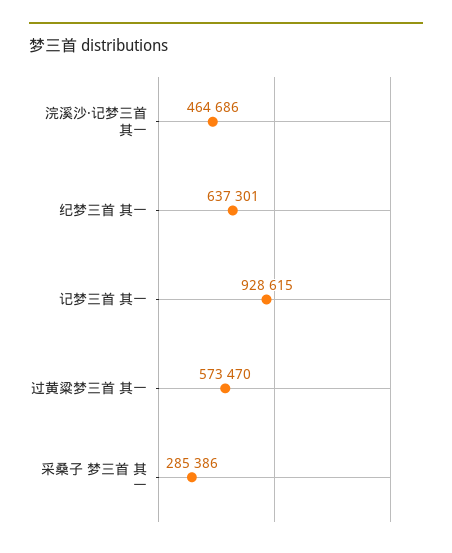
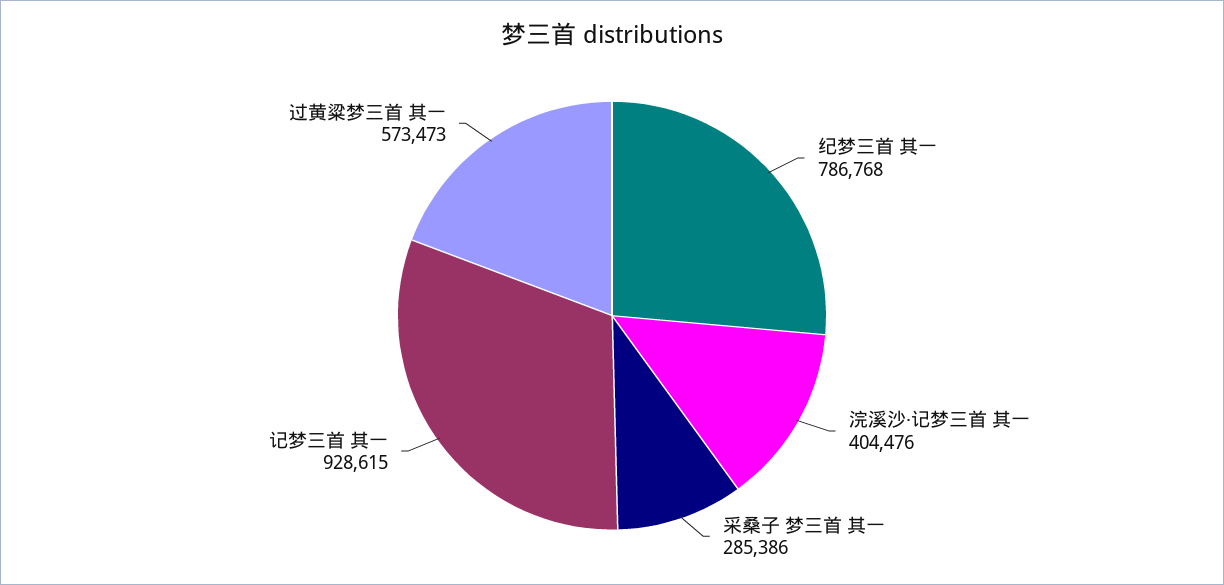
  {
-   "浣溪沙·记梦三首 其一": 464686,
+   "浣溪沙·记梦三首 其一": 404476,
-   "纪梦三首 其一": 637301,
+   "纪梦三首 其一": 786768,
    "记梦三首 其一": 928615,
-   "过黄粱梦三首 其一": 573470,
+   "过黄粱梦三首 其一": 573473,
    "采桑子 梦三首 其一": 285386
  }

